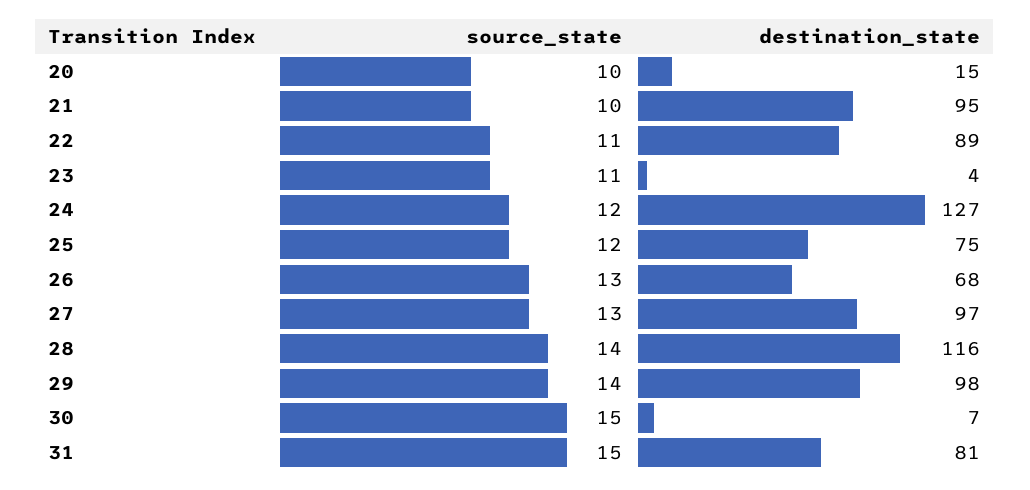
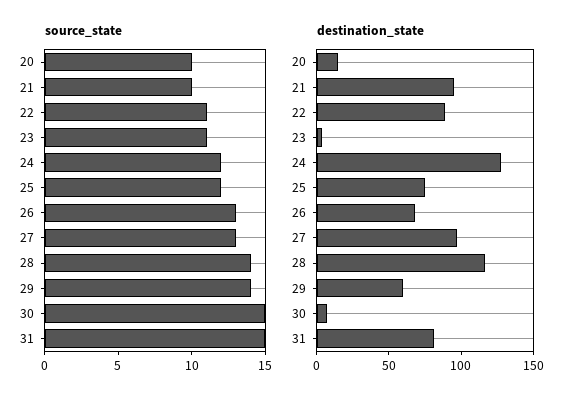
  {
    "source_state": {
      "20": 10,
      "21": 10,
      "22": 11,
      "23": 11,
      "24": 12,
      "25": 12,
      "26": 13,
      "27": 13,
      "28": 14,
      "29": 14,
      "30": 15,
      "31": 15
    },
    "destination_state": {
      "20": 15,
      "21": 95,
      "22": 89,
      "23": 4,
      "24": 127,
      "25": 75,
      "26": 68,
      "27": 97,
      "28": 116,
-     "29": 98,
+     "29": 60,
      "30": 7,
      "31": 81
    }
  }

